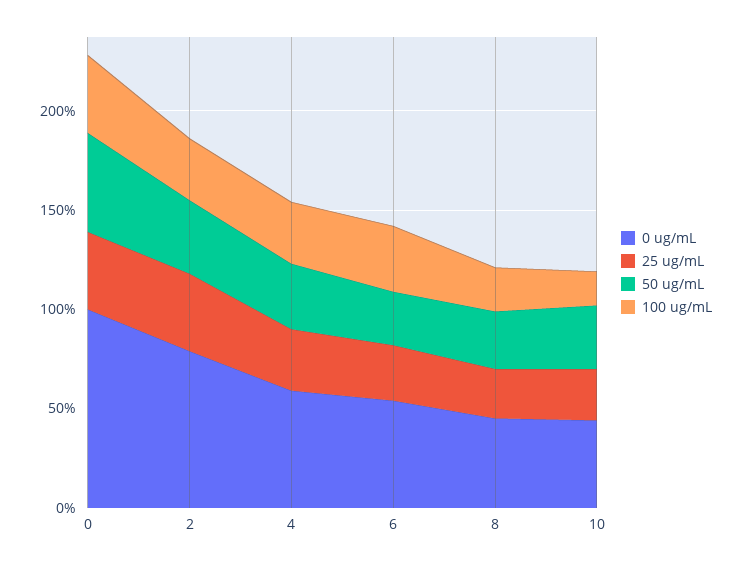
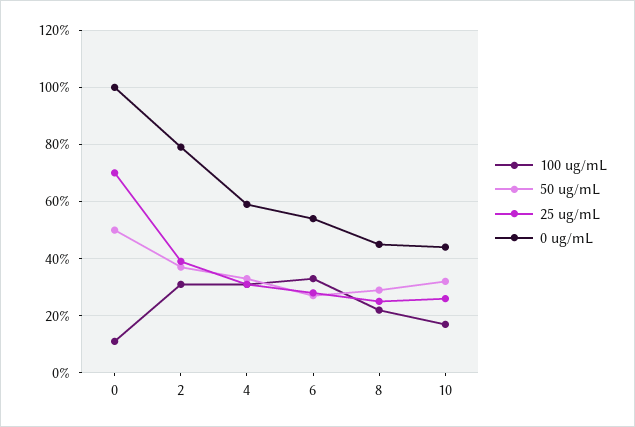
  {
    "0 ug/mL": {
      "0": 100,
      "2": 80,
      "4": 60,
      "6": 55,
      "8": 45,
      "10": 45
    },
    "25 ug/mL": {
-     "0": 40,
+     "0": 70,
      "2": 40,
      "4": 30,
      "6": 30,
      "8": 25,
      "10": 25
    },
    "50 ug/mL": {
      "0": 50,
      "2": 35,
      "4": 35,
      "6": 25,
      "8": 30,
      "10": 30
    },
    "100 ug/mL": {
-     "0": 40,
+     "0": 10,
      "2": 30,
      "4": 30,
      "6": 35,
      "8": 20,
      "10": 15
    }
  }

